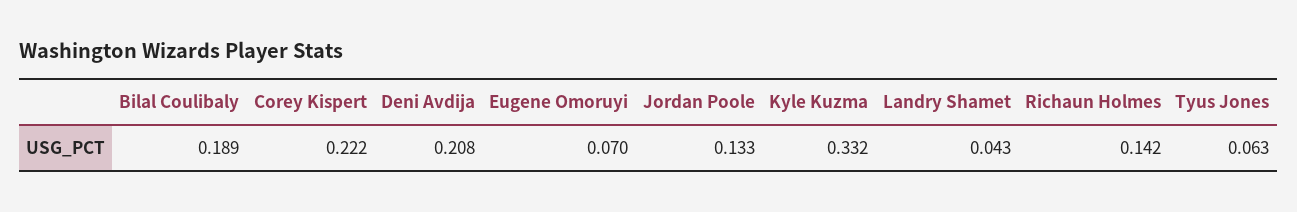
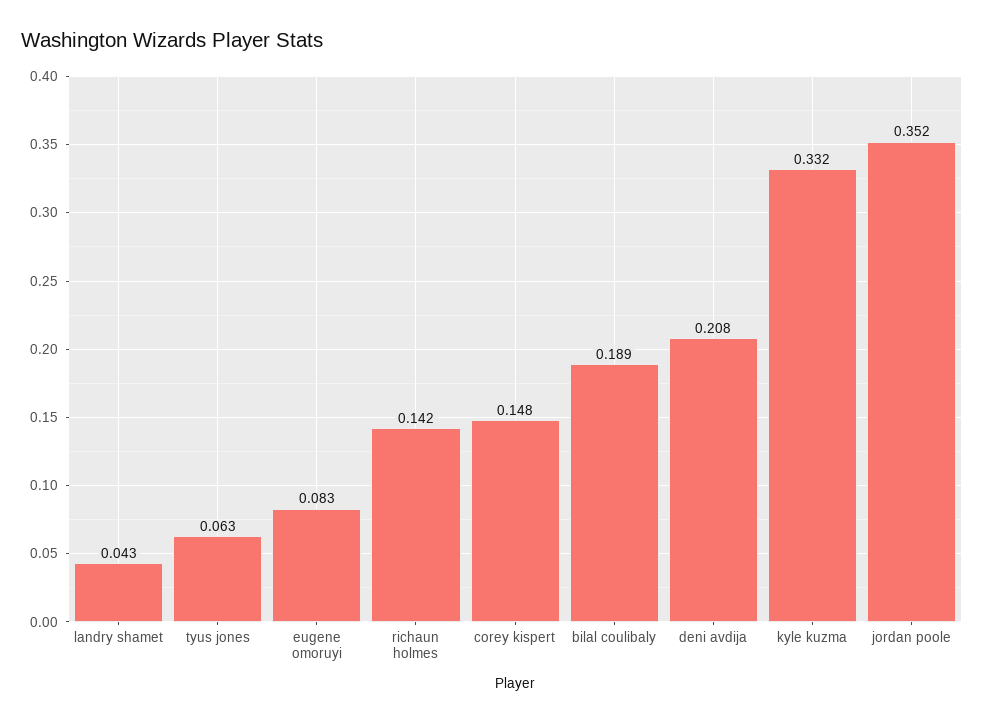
  {
    "Bilal Coulibaly": 0.189,
-   "Corey Kispert": 0.222,
+   "Corey Kispert": 0.148,
    "Deni Avdija": 0.208,
-   "Eugene Omoruyi": 0.07,
+   "Eugene Omoruyi": 0.083,
-   "Jordan Poole": 0.133,
+   "Jordan Poole": 0.352,
    "Kyle Kuzma": 0.332,
    "Landry Shamet": 0.043,
    "Richaun Holmes": 0.142,
    "Tyus Jones": 0.063
  }

